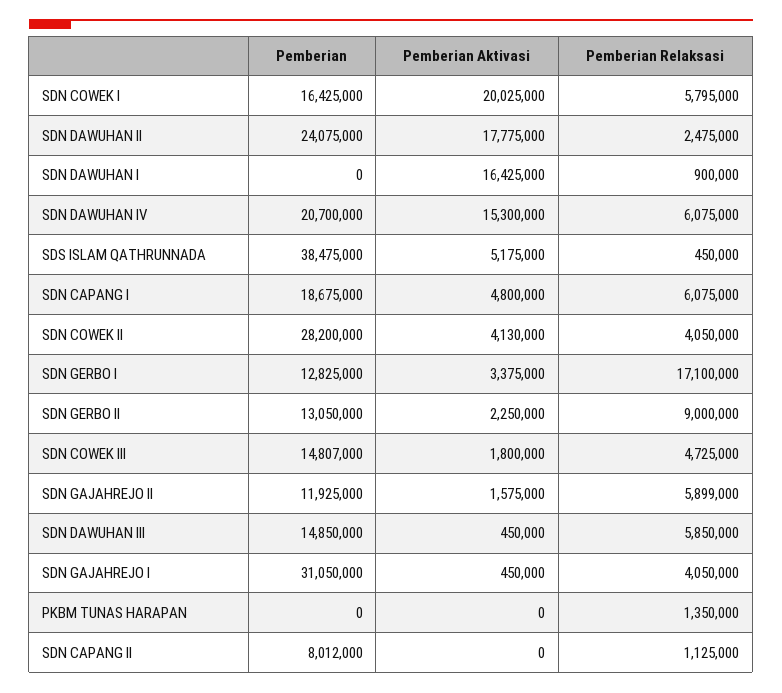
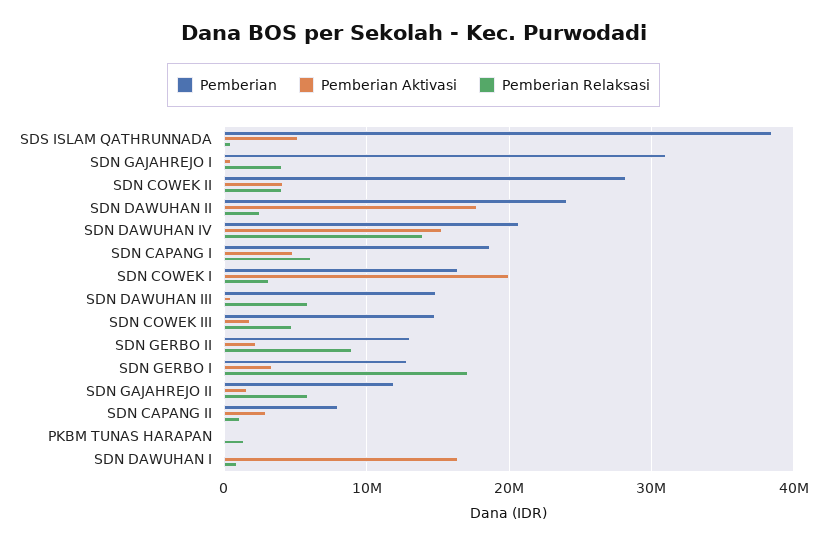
  {
    "Pemberian": {
      "SDN COWEK I": 16425000,
      "SDN DAWUHAN II": 24075000,
      "SDN DAWUHAN I": 0,
      "SDN DAWUHAN IV": 20700000,
      "SDS ISLAM QATHRUNNADA": 38475000,
      "SDN CAPANG I": 18675000,
      "SDN COWEK II": 28200000,
      "SDN GERBO I": 12825000,
      "SDN GERBO II": 13050000,
      "SDN COWEK III": 14807000,
      "SDN GAJAHREJO II": 11925000,
      "SDN DAWUHAN III": 14850000,
      "SDN GAJAHREJO I": 31050000,
      "PKBM TUNAS HARAPAN": 0,
      "SDN CAPANG II": 8012000
    },
    "Pemberian Aktivasi": {
      "SDN COWEK I": 20025000,
      "SDN DAWUHAN II": 17775000,
      "SDN DAWUHAN I": 16425000,
      "SDN DAWUHAN IV": 15300000,
      "SDS ISLAM QATHRUNNADA": 5175000,
      "SDN CAPANG I": 4800000,
      "SDN COWEK II": 4130000,
      "SDN GERBO I": 3375000,
      "SDN GERBO II": 2250000,
      "SDN COWEK III": 1800000,
      "SDN GAJAHREJO II": 1575000,
      "SDN DAWUHAN III": 450000,
      "SDN GAJAHREJO I": 450000,
      "PKBM TUNAS HARAPAN": 0,
-     "SDN CAPANG II": 0
+     "SDN CAPANG II": 3000000
    },
    "Pemberian Relaksasi": {
-     "SDN COWEK I": 5795000,
+     "SDN COWEK I": 3000000,
      "SDN DAWUHAN II": 2475000,
      "SDN DAWUHAN I": 900000,
-     "SDN DAWUHAN IV": 6075000,
+     "SDN DAWUHAN IV": 14000000,
      "SDS ISLAM QATHRUNNADA": 450000,
      "SDN CAPANG I": 6075000,
      "SDN COWEK II": 4050000,
      "SDN GERBO I": 17100000,
      "SDN GERBO II": 9000000,
      "SDN COWEK III": 4725000,
      "SDN GAJAHREJO II": 5899000,
      "SDN DAWUHAN III": 5850000,
      "SDN GAJAHREJO I": 4050000,
      "PKBM TUNAS HARAPAN": 1350000,
      "SDN CAPANG II": 1125000
    }
  }

